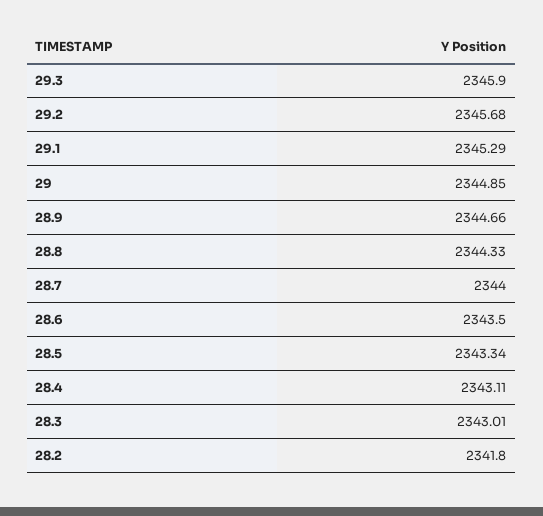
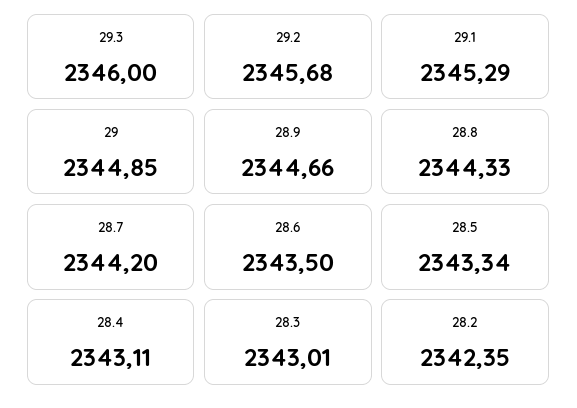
  {
-   "29.3": 2345.9,
+   "29.3": 2346,
    "29.2": 2345.68,
    "29.1": 2345.29,
    "29": 2344.85,
    "28.9": 2344.66,
    "28.8": 2344.33,
-   "28.7": 2344,
+   "28.7": 2344.2,
    "28.6": 2343.5,
    "28.5": 2343.34,
    "28.4": 2343.11,
    "28.3": 2343.01,
-   "28.2": 2341.8
+   "28.2": 2342.35
  }

